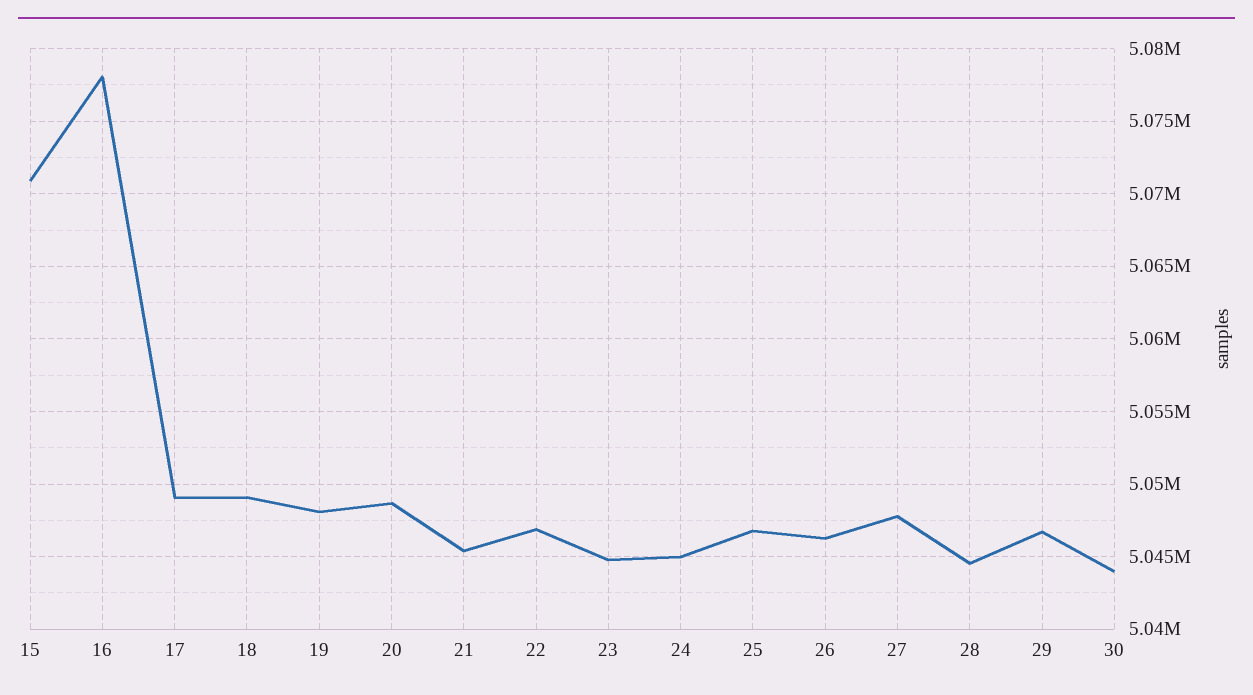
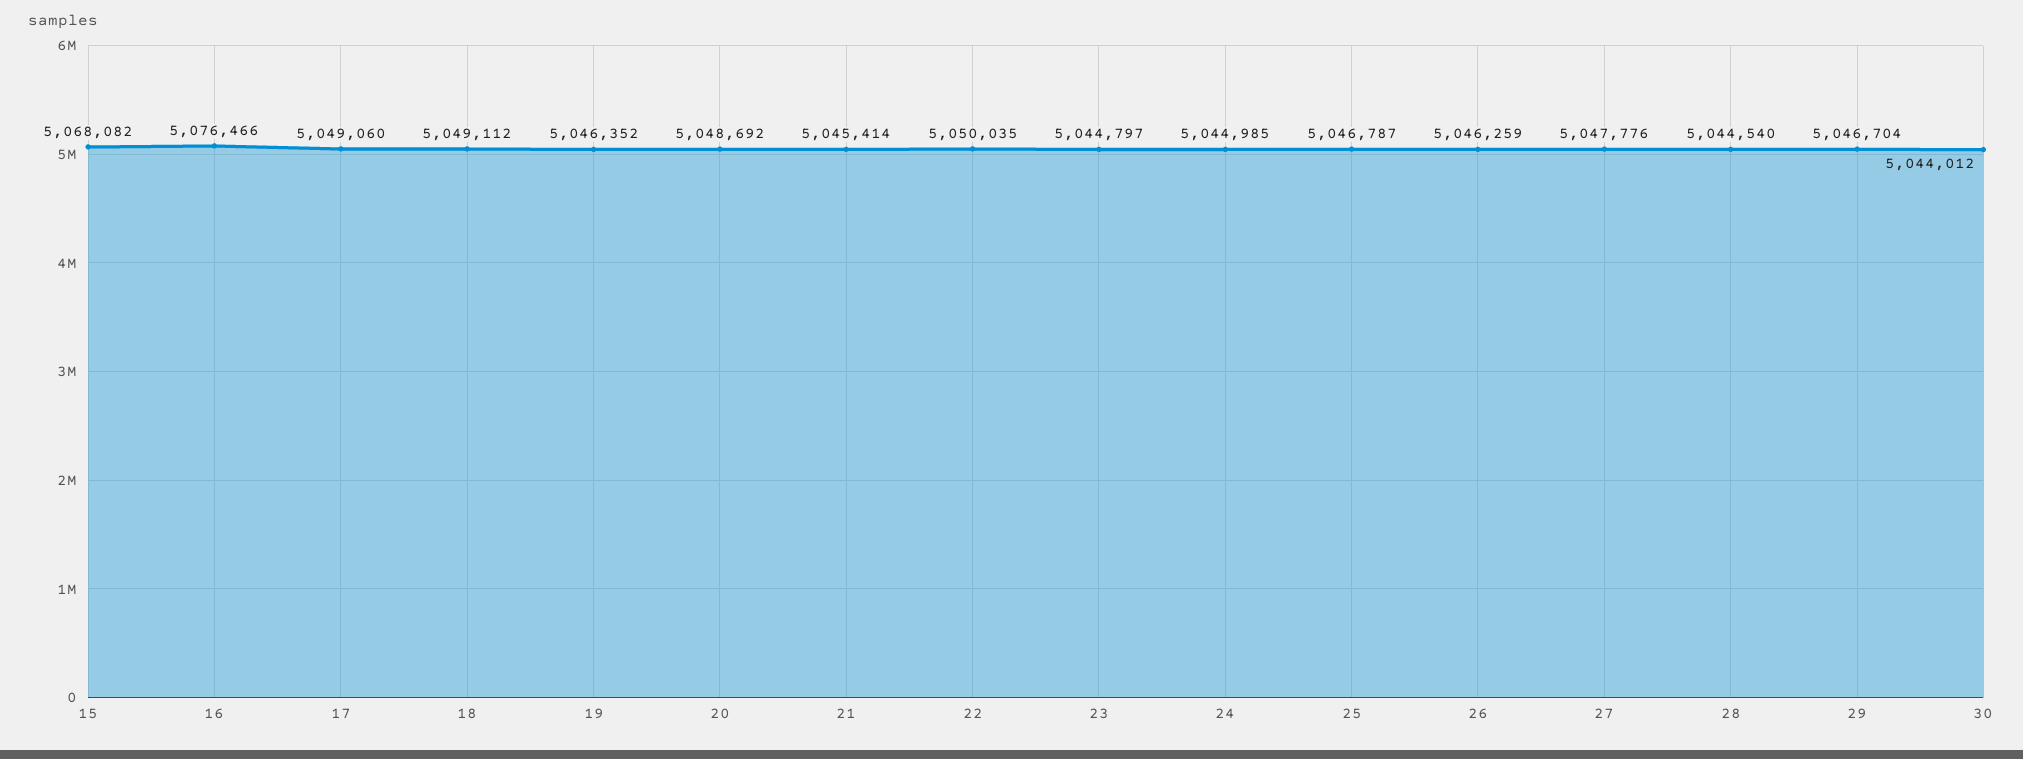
  {
-   "15": 5071000,
+   "15": 5068082,
-   "16": 5078000,
+   "16": 5076466,
    "17": 5049060,
    "18": 5049112,
-   "19": 5048000,
+   "19": 5046352,
    "20": 5048692,
    "21": 5045414,
-   "22": 5047000,
+   "22": 5050035,
    "23": 5044797,
    "24": 5044985,
    "25": 5046787,
    "26": 5046259,
    "27": 5047776,
    "28": 5044540,
    "29": 5046704,
    "30": 5044012
  }

